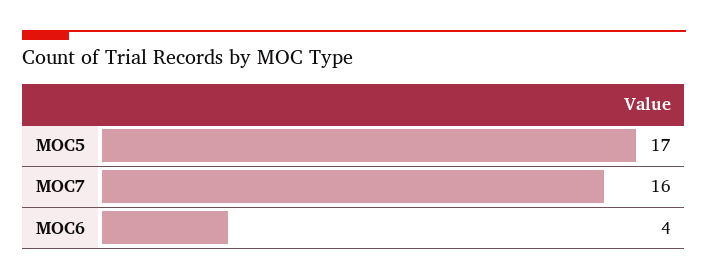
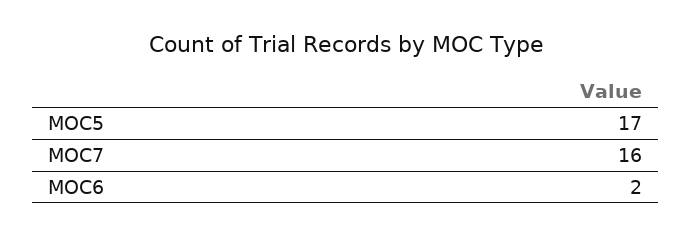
  {
    "MOC5": 17,
    "MOC7": 16,
-   "MOC6": 4
+   "MOC6": 2
  }

